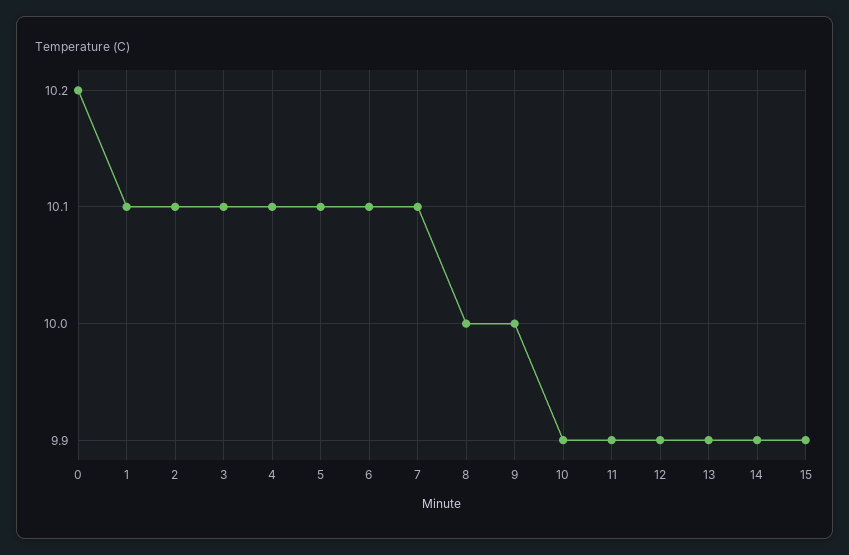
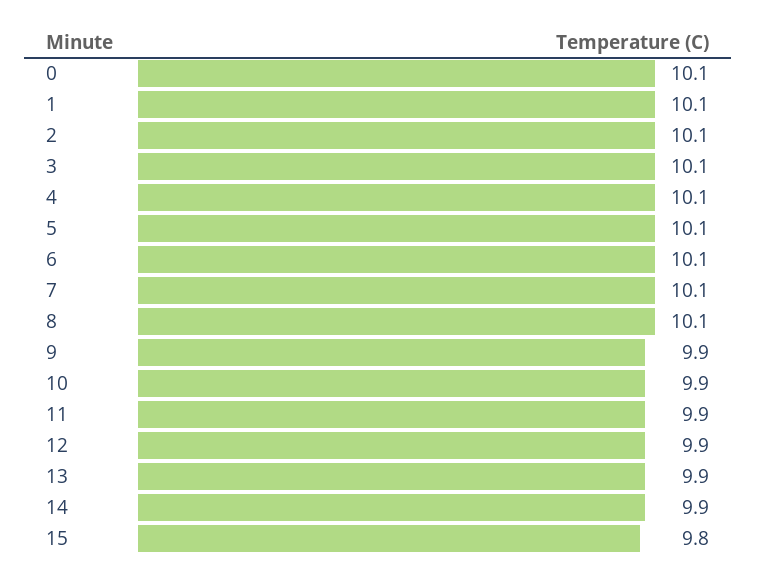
  {
-   "0": 10.2,
+   "0": 10.1,
    "1": 10.1,
    "2": 10.1,
    "3": 10.1,
    "4": 10.1,
    "5": 10.1,
    "6": 10.1,
    "7": 10.1,
-   "8": 10,
+   "8": 10.1,
-   "9": 10,
+   "9": 9.9,
    "10": 9.9,
    "11": 9.9,
    "12": 9.9,
    "13": 9.9,
    "14": 9.9,
-   "15": 9.9
+   "15": 9.8
  }

